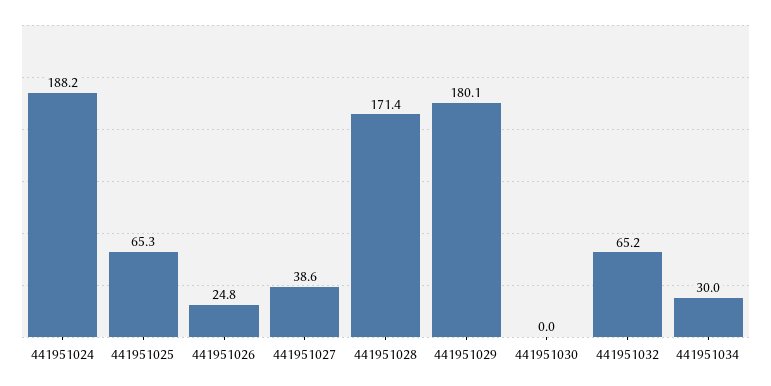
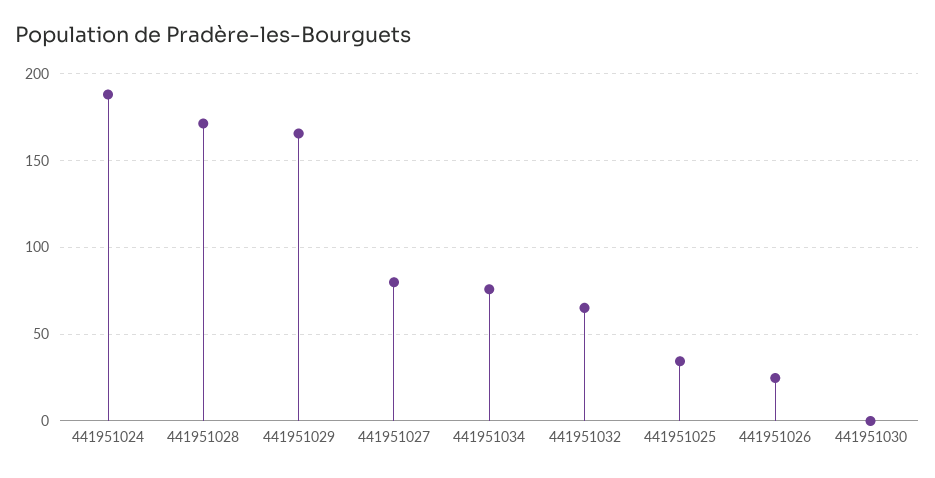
  {
    "441951024": 188.2,
-   "441951025": 65.3,
+   "441951025": 35,
    "441951026": 24.8,
-   "441951027": 38.6,
+   "441951027": 80,
    "441951028": 171.4,
-   "441951029": 180.1,
+   "441951029": 165,
    "441951030": 0,
    "441951032": 65.2,
-   "441951034": 30
+   "441951034": 75
  }

